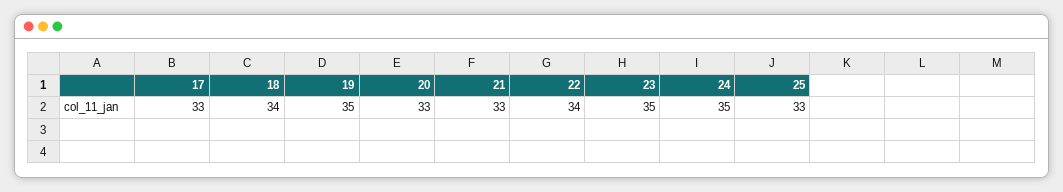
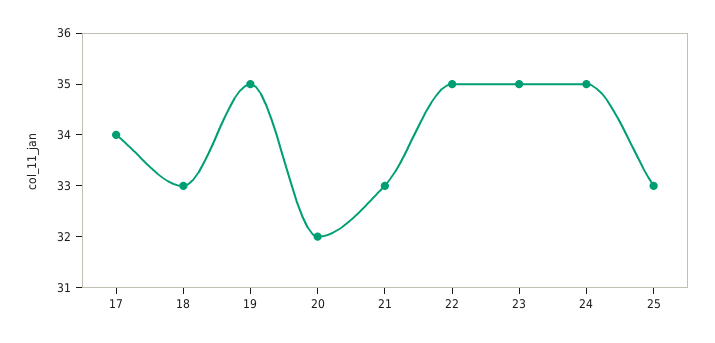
  {
-   "17": 33,
+   "17": 34,
-   "18": 34,
+   "18": 33,
    "19": 35,
-   "20": 33,
+   "20": 32,
    "21": 33,
-   "22": 34,
+   "22": 35,
    "23": 35,
    "24": 35,
    "25": 33
  }

